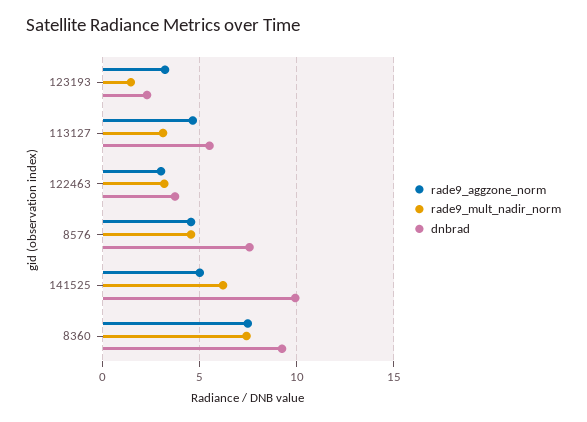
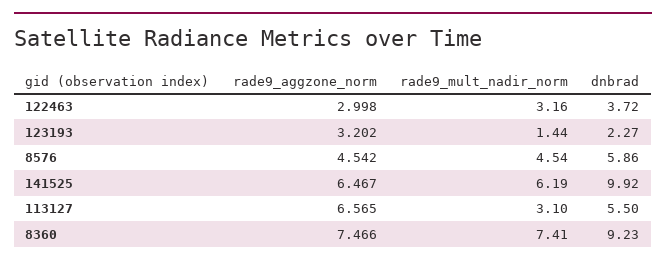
  {
    "rade9_aggzone_norm": {
      "123193": 3.202,
-     "113127": 4.5,
+     "113127": 6.565,
      "122463": 2.998,
      "8576": 4.542,
-     "141525": 5,
+     "141525": 6.467,
      "8360": 7.466
    },
    "rade9_mult_nadir_norm": {
      "123193": 1.44,
      "113127": 3.1,
      "122463": 3.16,
      "8576": 4.54,
      "141525": 6.19,
      "8360": 7.41
    },
    "dnbrad": {
      "123193": 2.27,
      "113127": 5.5,
      "122463": 3.72,
-     "8576": 7.5,
+     "8576": 5.86,
      "141525": 9.92,
      "8360": 9.23
    }
  }

